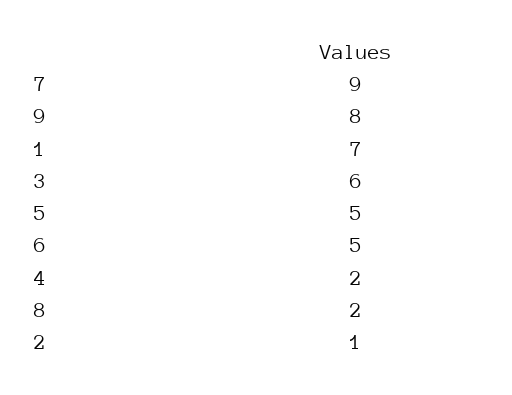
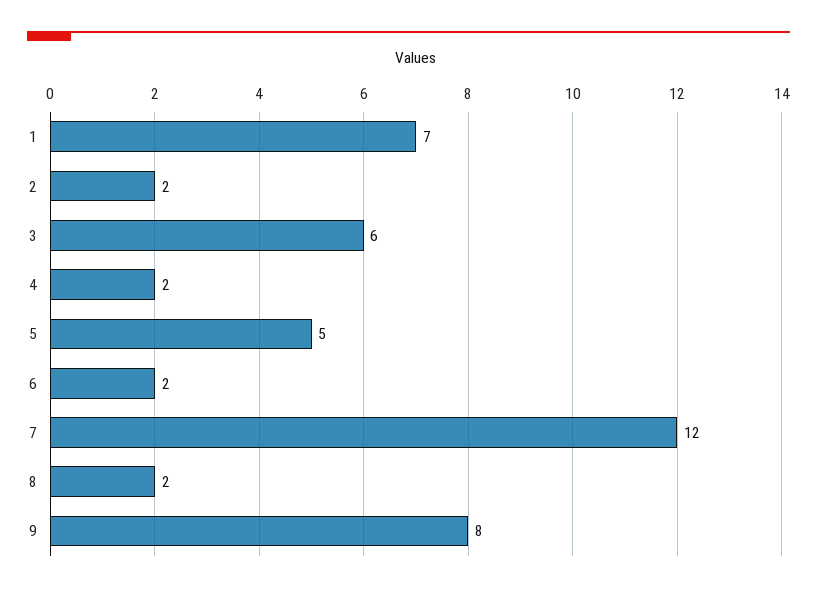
  {
-   "7": 9,
+   "7": 12,
    "9": 8,
    "1": 7,
    "3": 6,
    "5": 5,
-   "6": 5,
+   "6": 2,
    "4": 2,
    "8": 2,
-   "2": 1
+   "2": 2
  }

